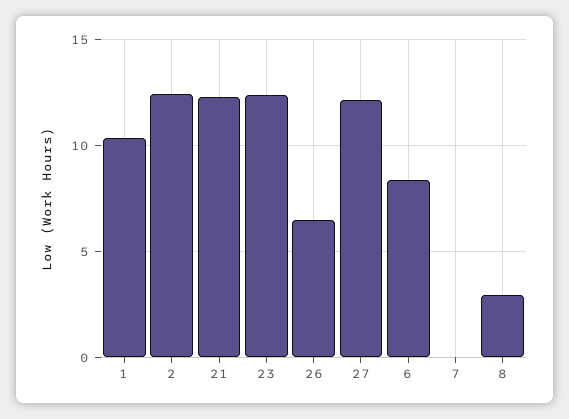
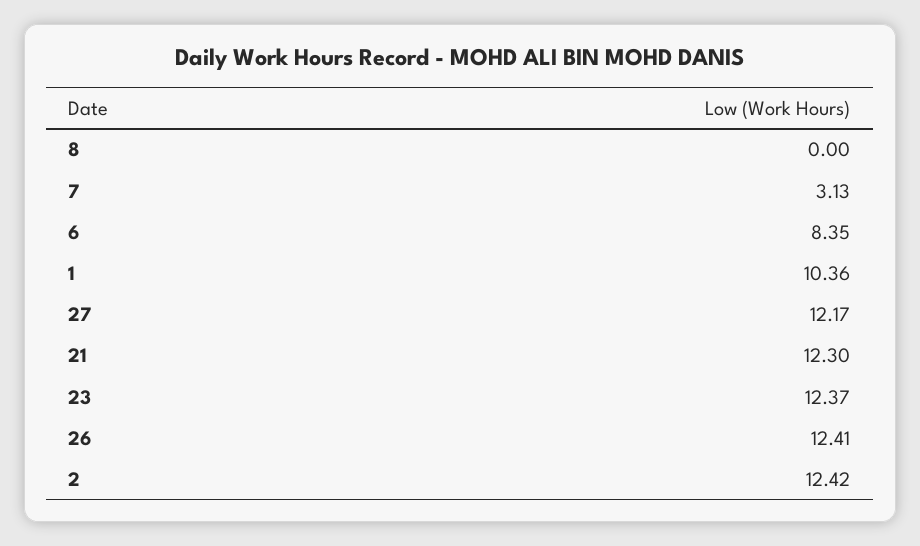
  {
    "1": 10.36,
    "2": 12.42,
    "21": 12.3,
    "23": 12.37,
-   "26": 6.5,
+   "26": 12.41,
    "27": 12.17,
    "6": 8.35,
-   "7": 0,
+   "7": 3.13,
-   "8": 3
+   "8": 0
  }

